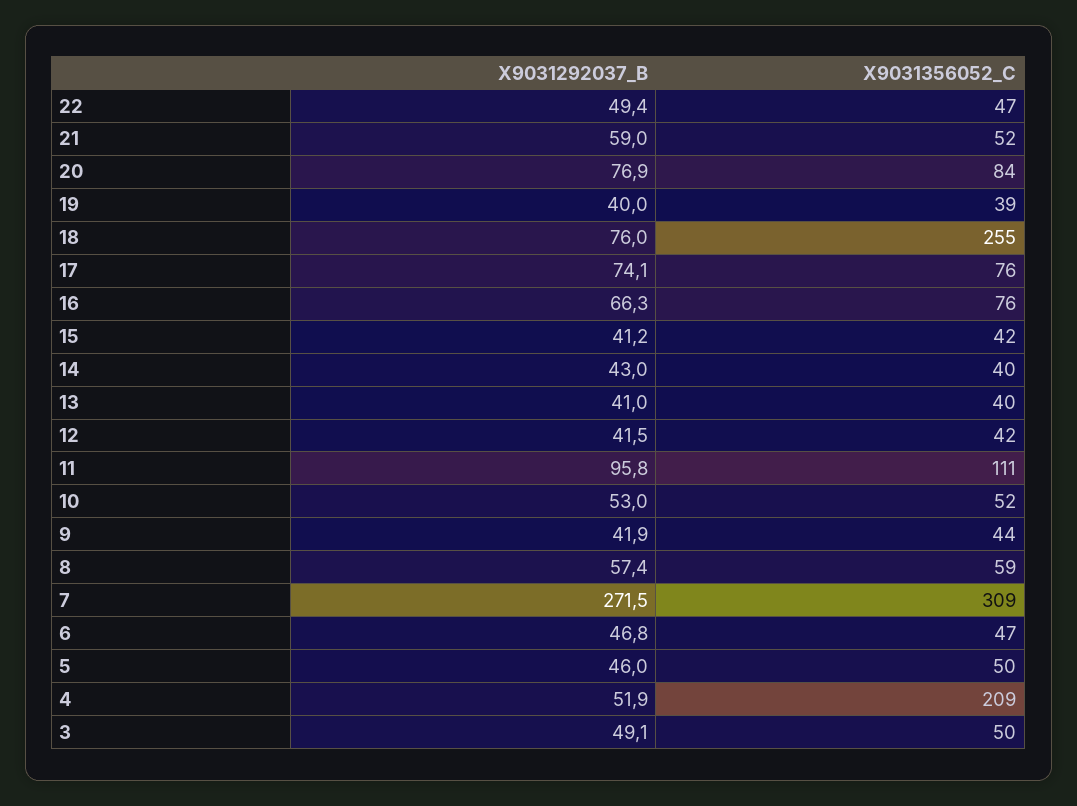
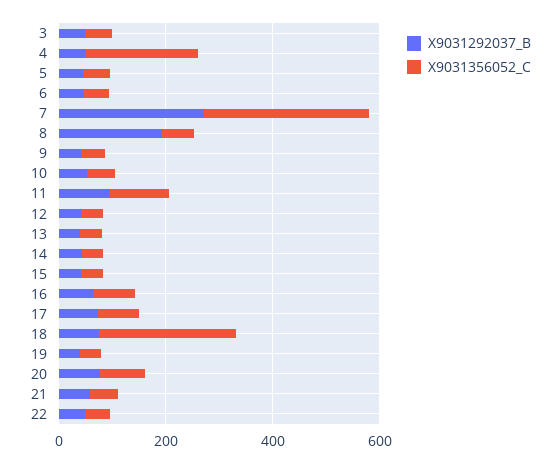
  {
    "X9031292037_B": {
      "22": 49.4,
      "21": 59,
      "20": 76.9,
      "19": 40,
      "18": 76,
      "17": 74.1,
      "16": 66.3,
      "15": 41.2,
      "14": 43,
      "13": 41,
      "12": 41.5,
      "11": 95.8,
      "10": 53,
      "9": 41.9,
-     "8": 57.4,
+     "8": 200,
      "7": 271.5,
      "6": 46.8,
      "5": 46,
      "4": 51.9,
      "3": 49.1
    },
    "X9031356052_C": {
      "22": 47,
      "21": 52,
      "20": 84,
      "19": 39,
      "18": 255,
      "17": 76,
      "16": 76,
      "15": 42,
      "14": 40,
      "13": 40,
      "12": 42,
      "11": 111,
      "10": 52,
      "9": 44,
      "8": 59,
      "7": 309,
      "6": 47,
      "5": 50,
      "4": 209,
      "3": 50
    }
  }

